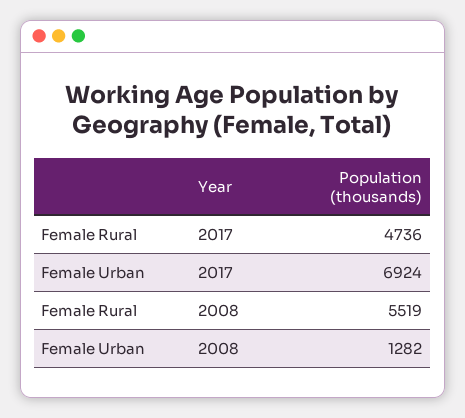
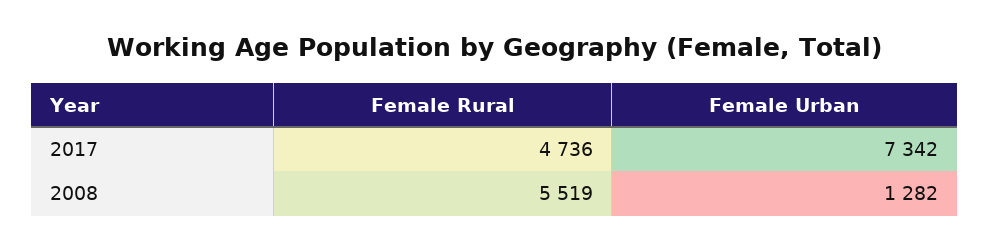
  {
    "Female Rural": {
      "2017": 4736,
      "2008": 5519
    },
    "Female Urban": {
-     "2017": 6924,
+     "2017": 7342,
      "2008": 1282
    }
  }

